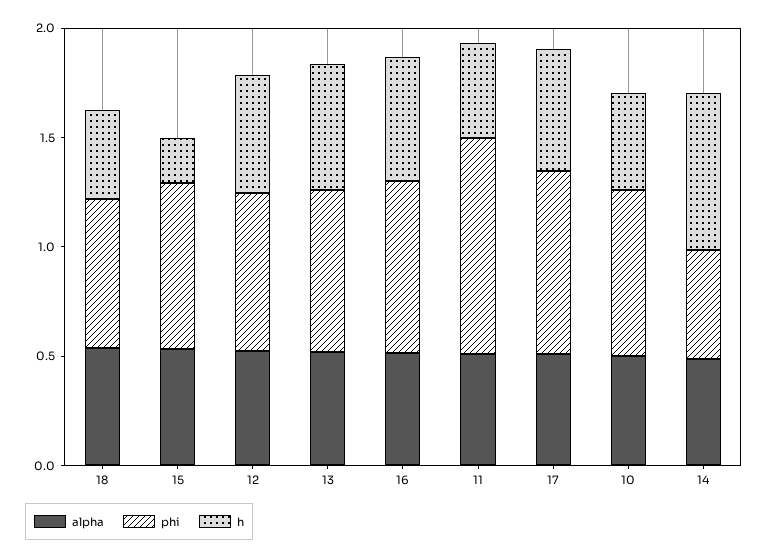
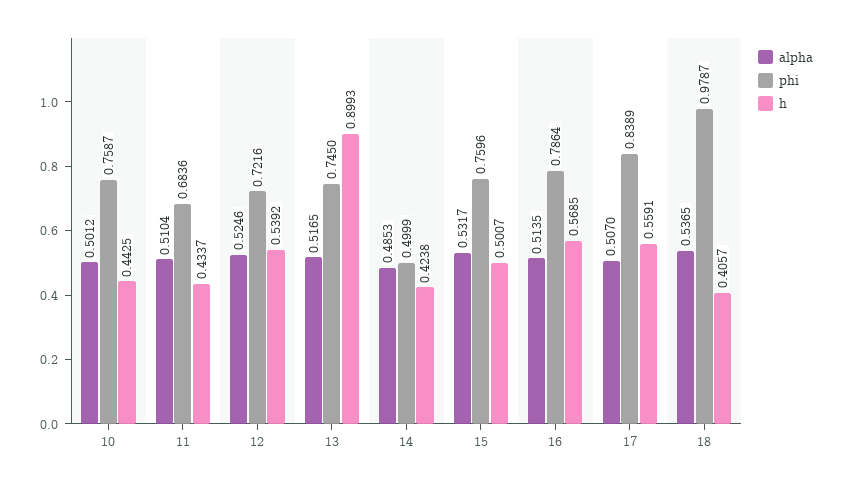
  {
    "alpha": {
      "18": 0.5365,
      "15": 0.5317,
      "12": 0.5246,
      "13": 0.5165,
      "16": 0.5135,
      "11": 0.5104,
      "17": 0.507,
      "10": 0.5012,
      "14": 0.4853
    },
    "phi": {
-     "18": 0.7,
+     "18": 0.9787,
      "15": 0.7596,
      "12": 0.7216,
      "13": 0.745,
      "16": 0.7864,
-     "11": 1,
+     "11": 0.6836,
      "17": 0.8389,
      "10": 0.7587,
      "14": 0.4999
    },
    "h": {
      "18": 0.4057,
-     "15": 0.2,
+     "15": 0.5007,
      "12": 0.5392,
-     "13": 0.6,
+     "13": 0.8993,
      "16": 0.5685,
      "11": 0.4337,
      "17": 0.5591,
      "10": 0.4425,
-     "14": 0.7
+     "14": 0.4238
    }
  }

